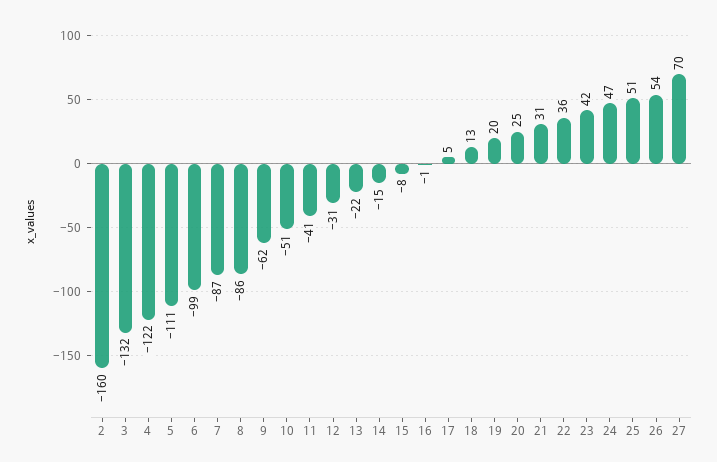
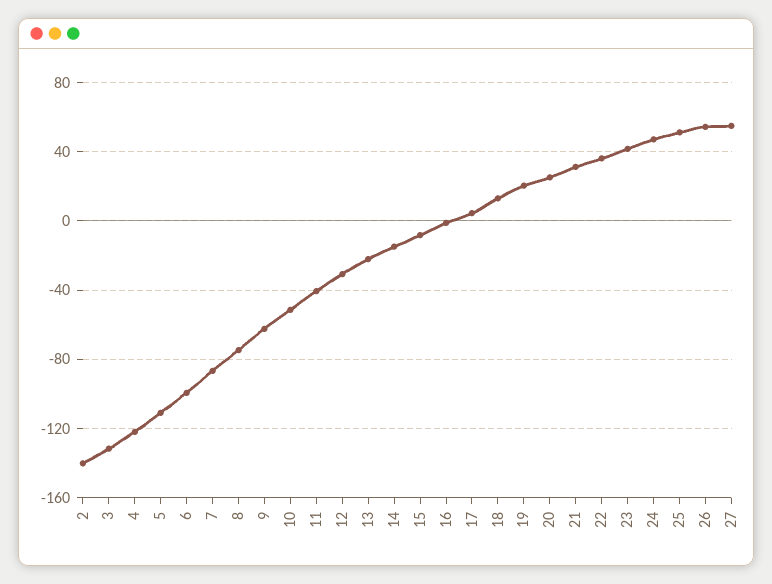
  {
-   "2": -160,
+   "2": -140,
    "3": -132,
    "4": -122,
    "5": -111,
    "6": -99,
    "7": -87,
-   "8": -86,
+   "8": -75,
    "9": -62,
    "10": -51,
    "11": -41,
    "12": -31,
    "13": -22,
    "14": -15,
    "15": -8,
    "16": -1,
    "17": 5,
    "18": 13,
    "19": 20,
    "20": 25,
    "21": 31,
    "22": 36,
    "23": 42,
    "24": 47,
    "25": 51,
    "26": 54,
-   "27": 70
+   "27": 55
  }

